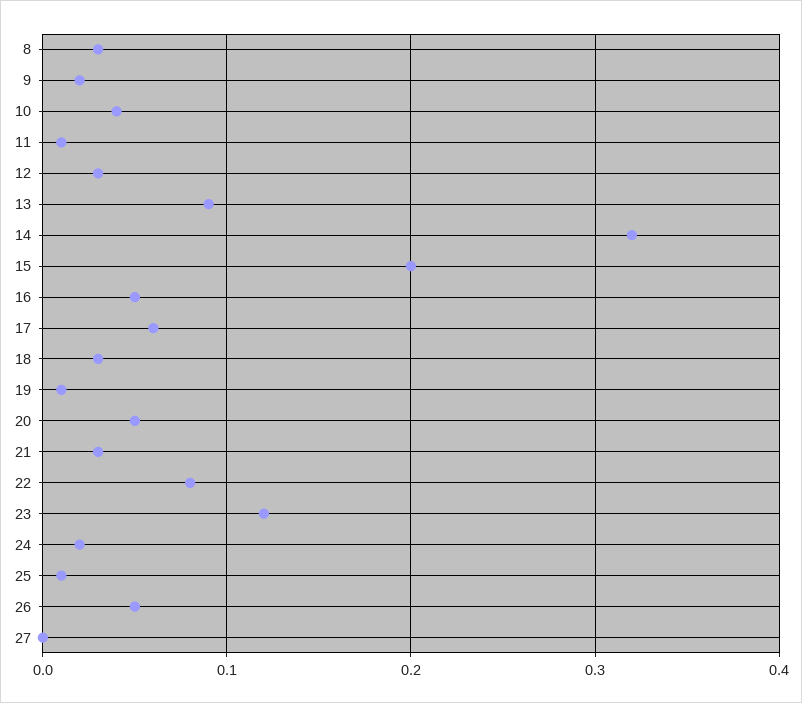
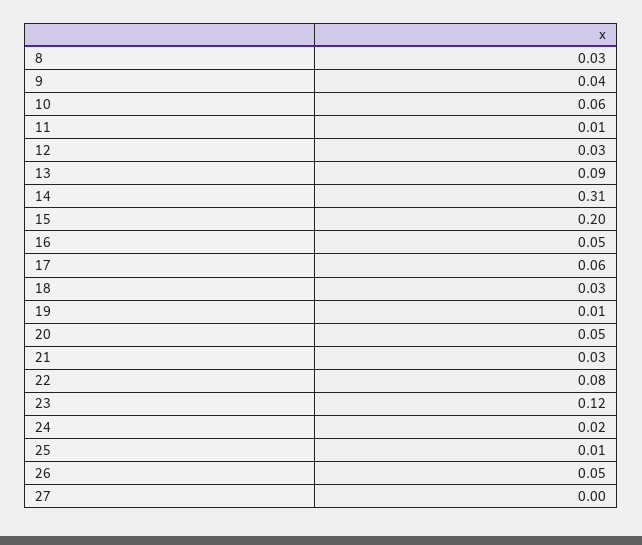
  {
    "8": 0.03,
-   "9": 0.02,
+   "9": 0.04,
-   "10": 0.04,
+   "10": 0.06,
    "11": 0.01,
    "12": 0.03,
    "13": 0.09,
-   "14": 0.32,
+   "14": 0.31,
    "15": 0.2,
    "16": 0.05,
    "17": 0.06,
    "18": 0.03,
    "19": 0.01,
    "20": 0.05,
    "21": 0.03,
    "22": 0.08,
    "23": 0.12,
    "24": 0.02,
    "25": 0.01,
    "26": 0.05,
    "27": 0
  }

